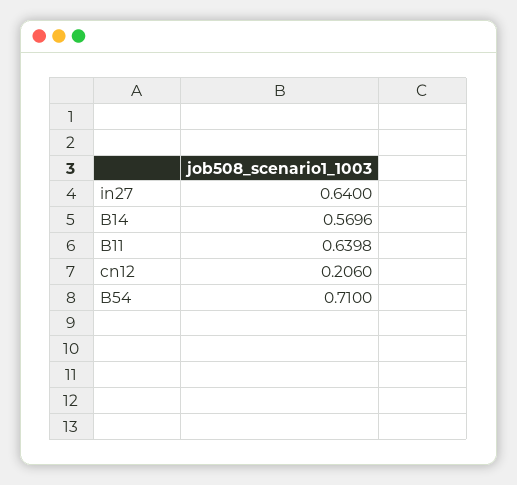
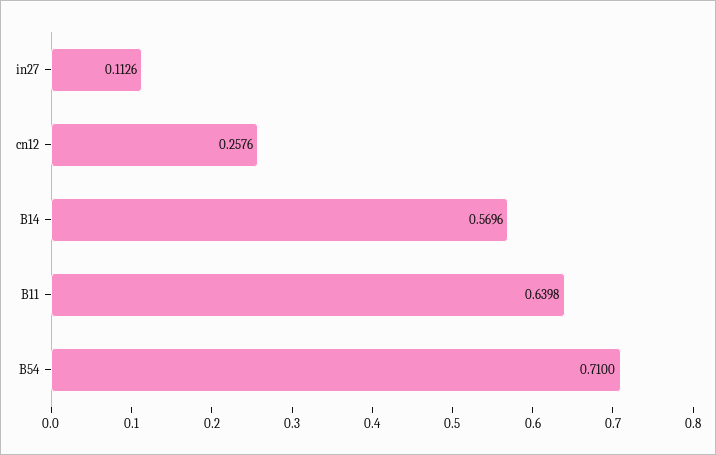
  {
-   "in27": 0.64,
+   "in27": 0.1126,
    "B14": 0.5696,
    "B11": 0.6398,
-   "cn12": 0.206,
+   "cn12": 0.2576,
    "B54": 0.71
  }

